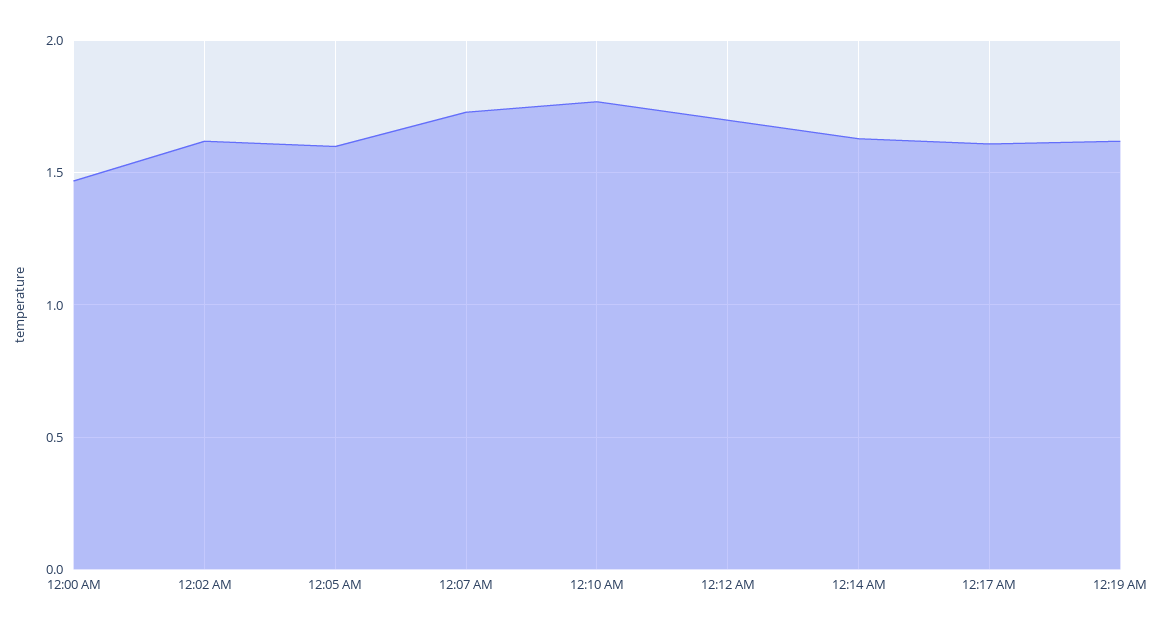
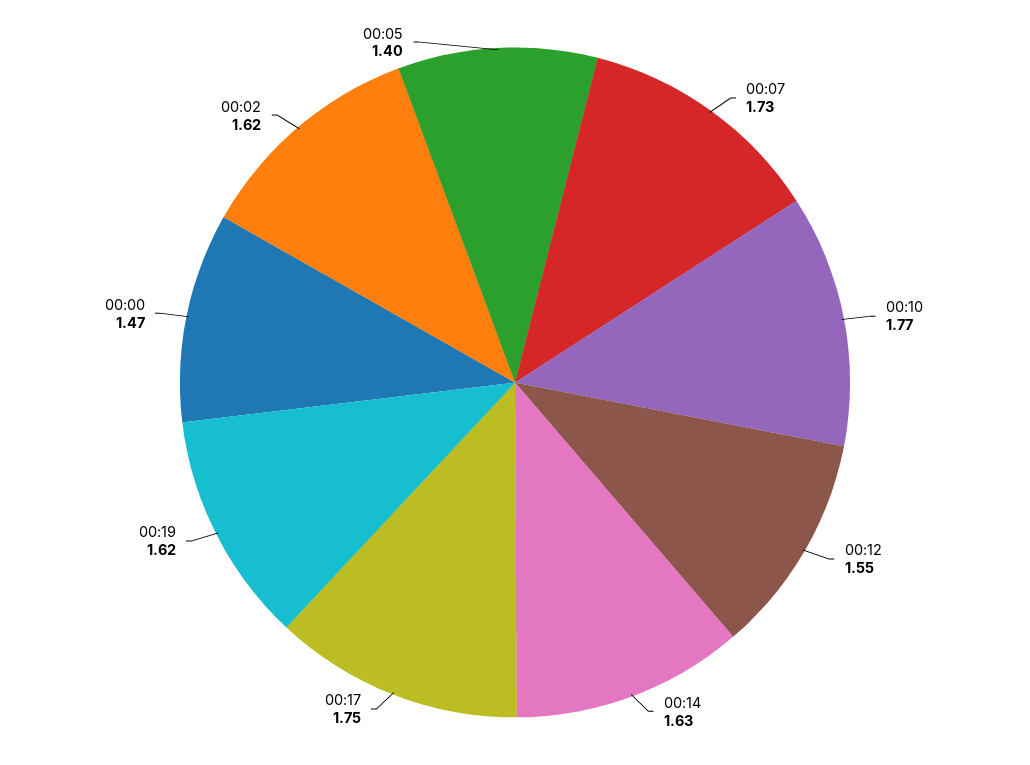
  {
    "12:00 AM": 1.47,
    "12:02 AM": 1.62,
-   "12:05 AM": 1.6,
+   "12:05 AM": 1.4,
    "12:07 AM": 1.73,
    "12:10 AM": 1.77,
-   "12:12 AM": 1.7,
+   "12:12 AM": 1.55,
    "12:14 AM": 1.63,
-   "12:17 AM": 1.6,
+   "12:17 AM": 1.75,
    "12:19 AM": 1.62
  }

